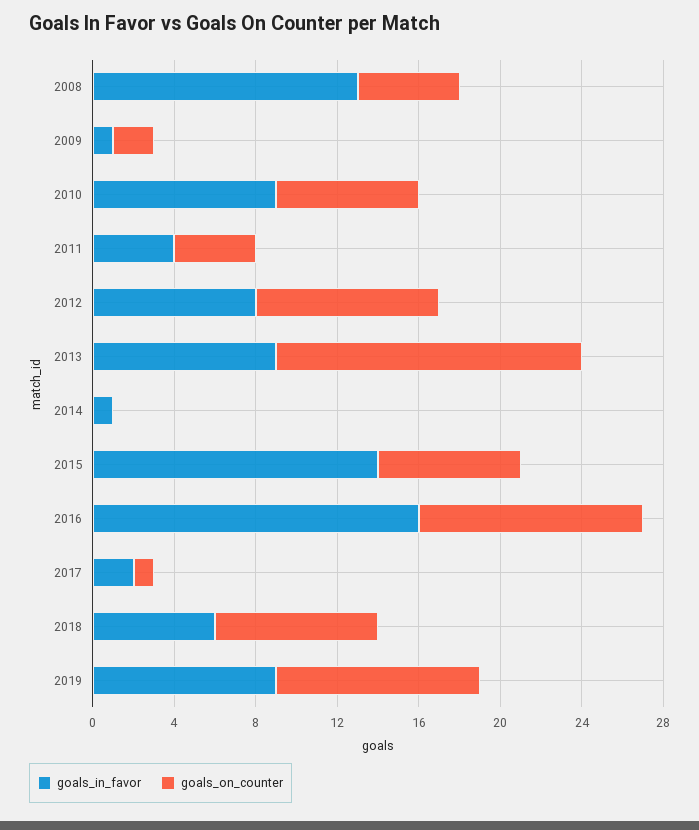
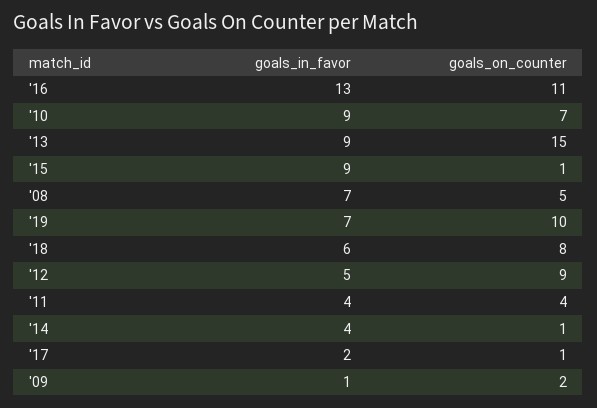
  {
    "goals_in_favor": {
-     "2008": 13,
+     "2008": 7,
      "2009": 1,
      "2010": 9,
      "2011": 4,
-     "2012": 8,
+     "2012": 5,
      "2013": 9,
-     "2014": 1,
+     "2014": 4,
-     "2015": 14,
+     "2015": 9,
-     "2016": 16,
+     "2016": 13,
      "2017": 2,
      "2018": 6,
-     "2019": 9
+     "2019": 7
    },
    "goals_on_counter": {
      "2008": 5,
      "2009": 2,
      "2010": 7,
      "2011": 4,
      "2012": 9,
      "2013": 15,
-     "2014": 0,
+     "2014": 1,
-     "2015": 7,
+     "2015": 1,
      "2016": 11,
      "2017": 1,
      "2018": 8,
      "2019": 10
    }
  }

